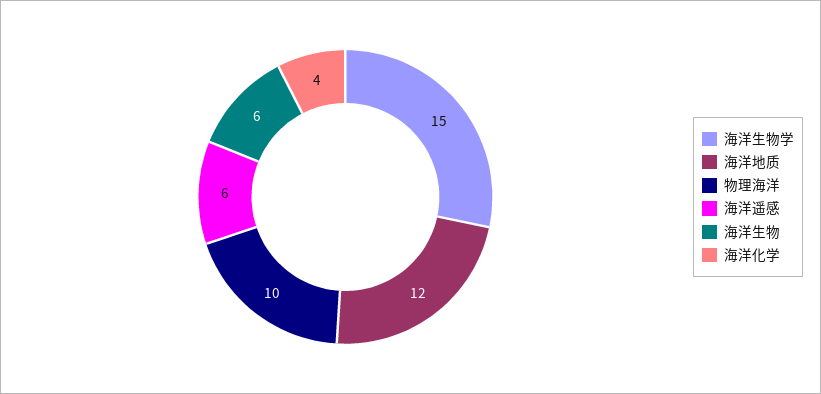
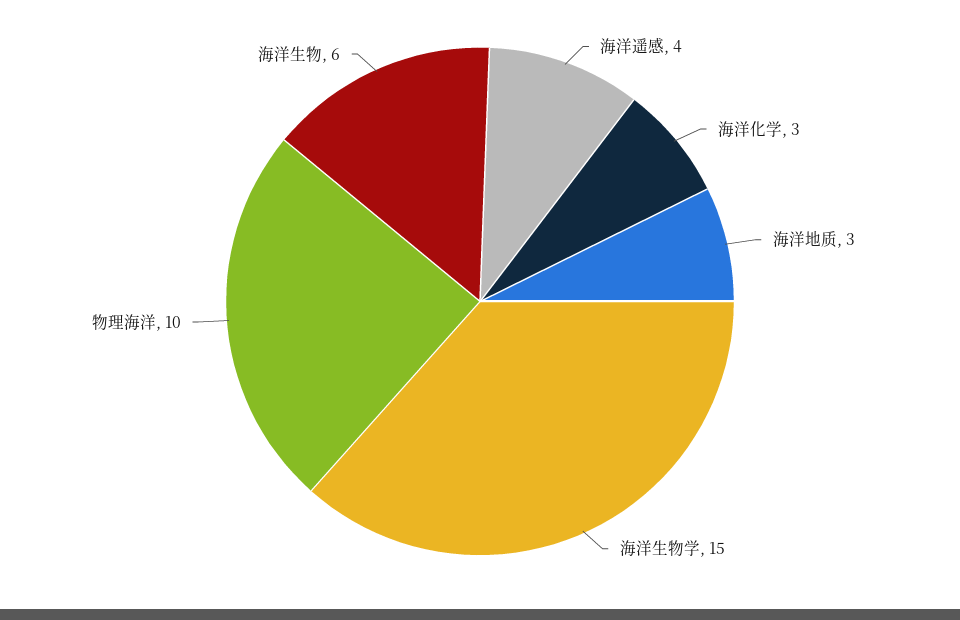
  {
    "海洋生物学": 15,
-   "海洋地质": 12,
+   "海洋地质": 3,
    "物理海洋": 10,
-   "海洋遥感": 6,
+   "海洋遥感": 4,
    "海洋生物": 6,
-   "海洋化学": 4
+   "海洋化学": 3
  }

